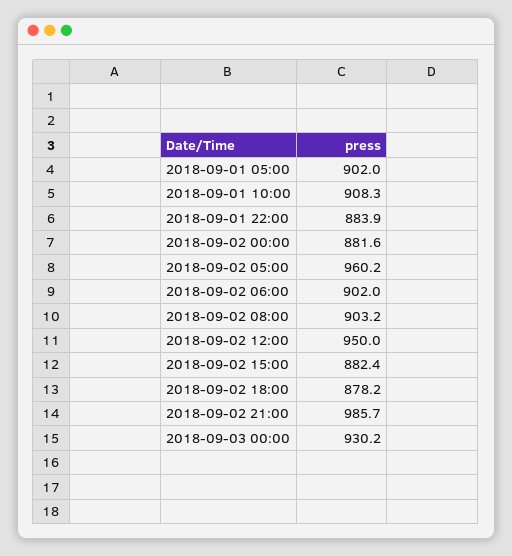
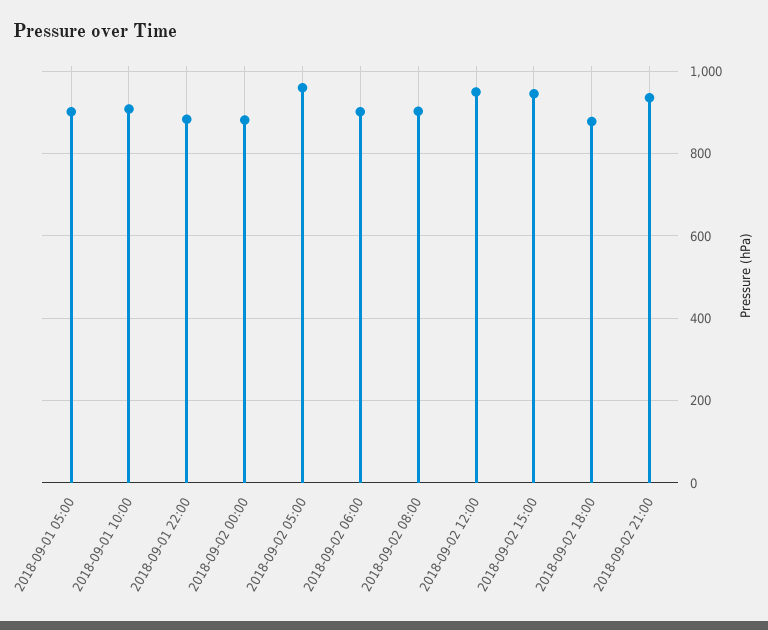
  {
    "2018-09-01 05:00": 902,
    "2018-09-01 10:00": 908.3,
    "2018-09-01 22:00": 883.9,
    "2018-09-02 00:00": 881.6,
    "2018-09-02 05:00": 960.2,
    "2018-09-02 06:00": 902,
    "2018-09-02 08:00": 903.2,
    "2018-09-02 12:00": 950,
-   "2018-09-02 15:00": 882.4,
+   "2018-09-02 15:00": 940,
    "2018-09-02 18:00": 878.2,
-   "2018-09-02 21:00": 985.7,
+   "2018-09-02 21:00": 940
-   "2018-09-03 00:00": 930.2
  }

